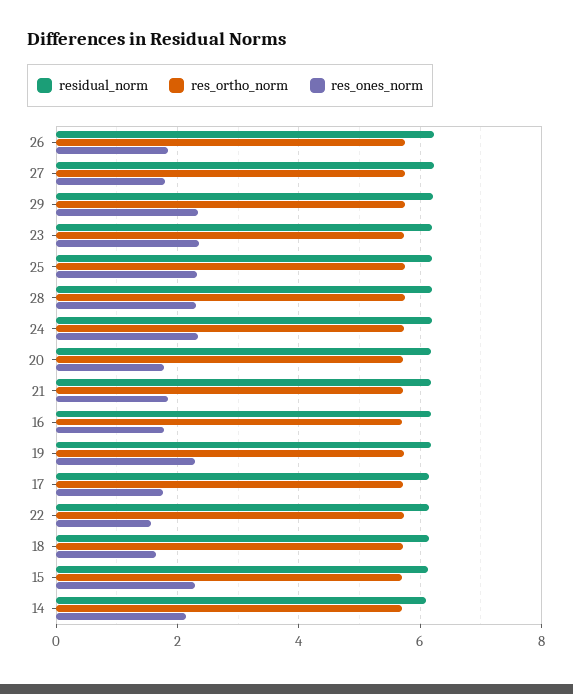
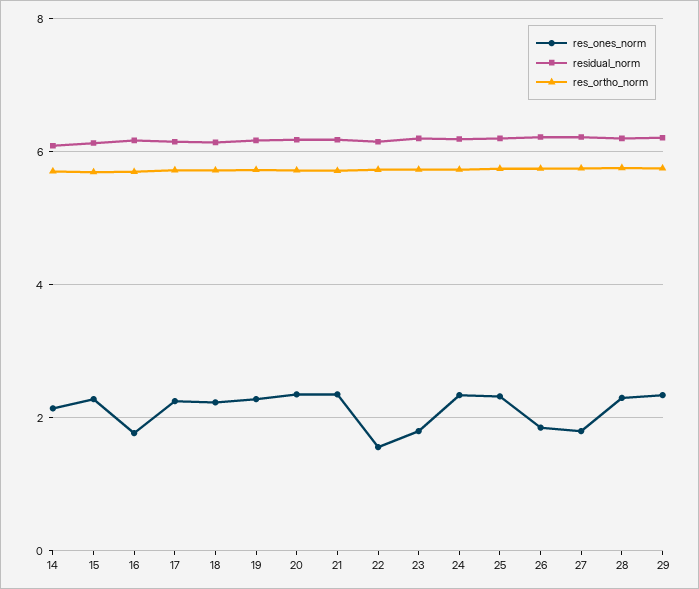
  {
    "residual_norm": {
      "26": 6.2,
      "27": 6.2,
      "29": 6.2,
      "23": 6.2,
      "25": 6.2,
      "28": 6.2,
      "24": 6.2,
      "20": 6.2,
      "21": 6.2,
      "16": 6.2,
      "19": 6.2,
      "17": 6.2,
      "22": 6.2,
      "18": 6.2,
      "15": 6.2,
      "14": 6
    },
    "res_ortho_norm": {
      "26": 5.8,
      "27": 5.8,
      "29": 5.8,
      "23": 5.8,
      "25": 5.8,
      "28": 5.8,
      "24": 5.8,
      "20": 5.8,
      "21": 5.8,
      "16": 5.6,
      "19": 5.8,
      "17": 5.8,
      "22": 5.8,
      "18": 5.8,
      "15": 5.6,
      "14": 5.8
    },
    "res_ones_norm": {
      "26": 1.8,
      "27": 1.8,
      "29": 2.4,
-     "23": 2.4,
+     "23": 1.8,
      "25": 2.4,
      "28": 2.4,
      "24": 2.4,
-     "20": 1.8,
+     "20": 2.4,
-     "21": 1.8,
+     "21": 2.4,
      "16": 1.8,
      "19": 2.2,
-     "17": 1.8,
+     "17": 2.2,
      "22": 1.6,
-     "18": 1.6,
+     "18": 2.2,
      "15": 2.2,
      "14": 2.2
    }
  }

